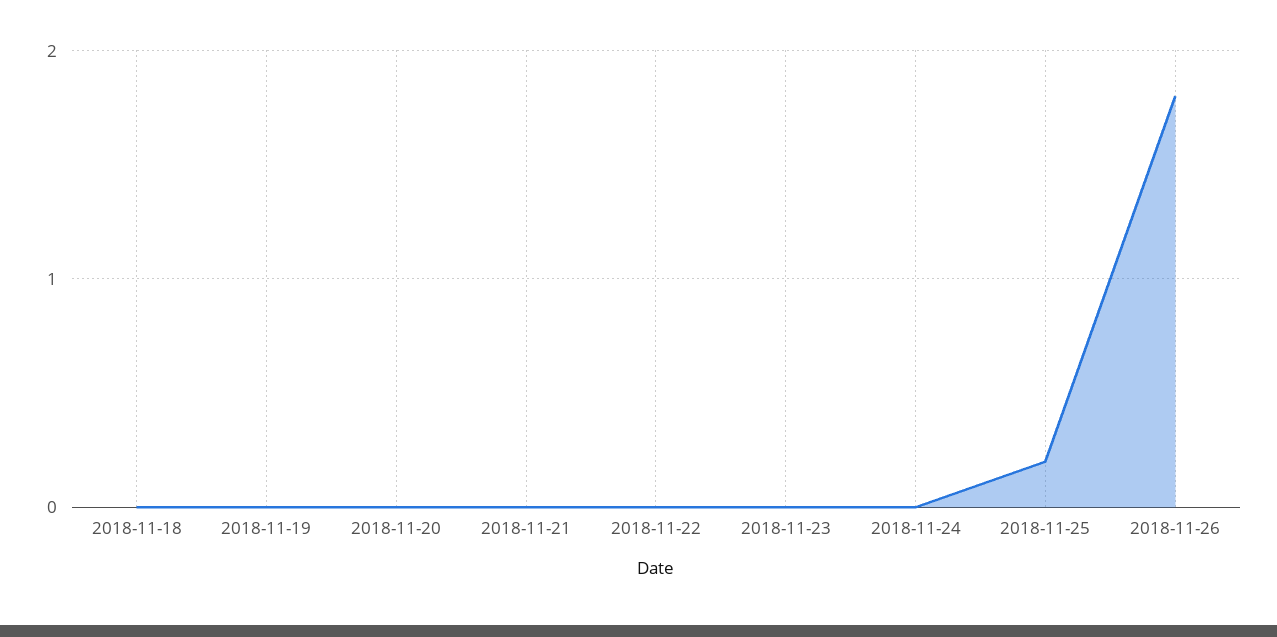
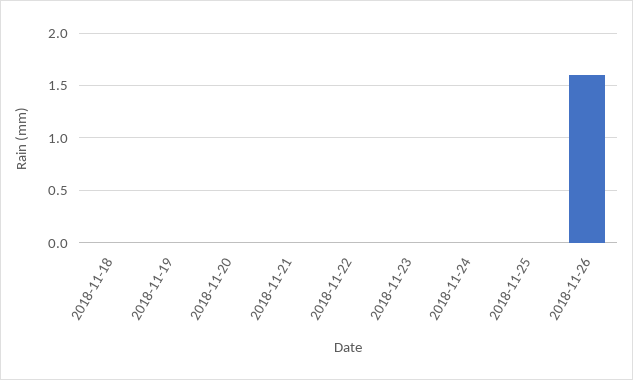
  {
    "2018-11-18": 0,
    "2018-11-19": 0,
    "2018-11-20": 0,
    "2018-11-21": 0,
    "2018-11-22": 0,
    "2018-11-23": 0,
    "2018-11-24": 0,
-   "2018-11-25": 0.2,
+   "2018-11-25": 0,
-   "2018-11-26": 1.8
+   "2018-11-26": 1.6
  }

